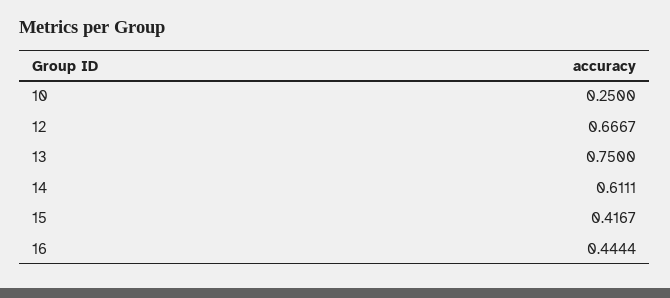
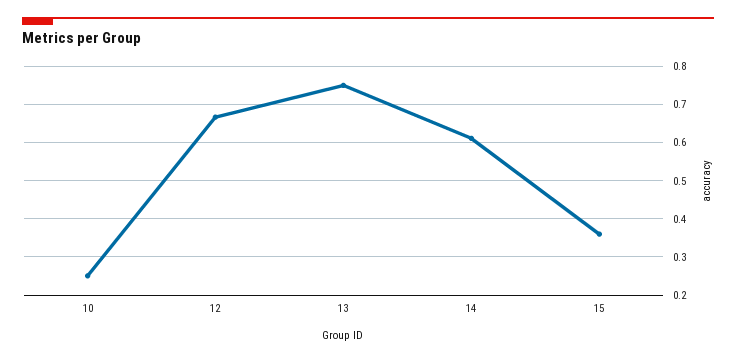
  {
    "10": 0.25,
    "12": 0.6667,
    "13": 0.75,
    "14": 0.6111,
-   "15": 0.4167,
+   "15": 0.36
-   "16": 0.4444
  }

